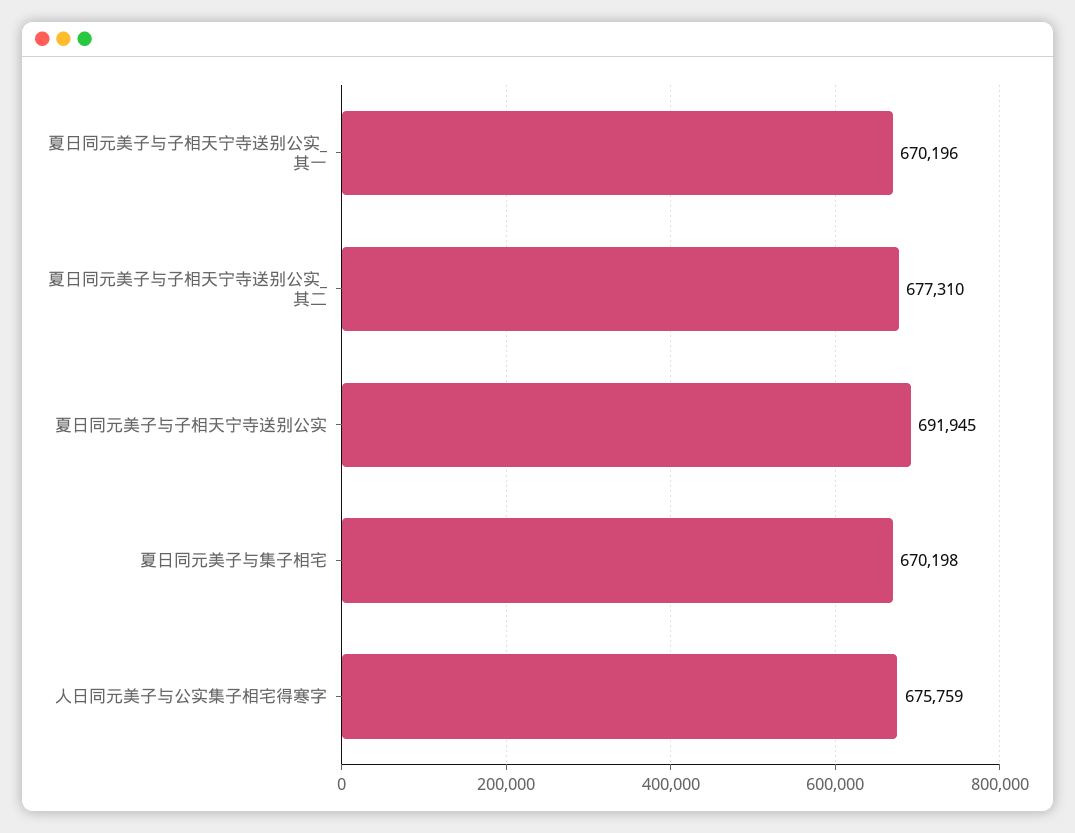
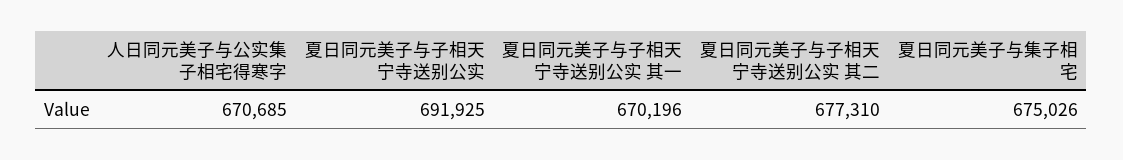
  {
    "夏日同元美子与子相天宁寺送别公实_其一": 670196,
    "夏日同元美子与子相天宁寺送别公实_其二": 677310,
-   "夏日同元美子与子相天宁寺送别公实": 691945,
+   "夏日同元美子与子相天宁寺送别公实": 691925,
-   "夏日同元美子与集子相宅": 670198,
+   "夏日同元美子与集子相宅": 675026,
-   "人日同元美子与公实集子相宅得寒字": 675759
+   "人日同元美子与公实集子相宅得寒字": 670685
  }

